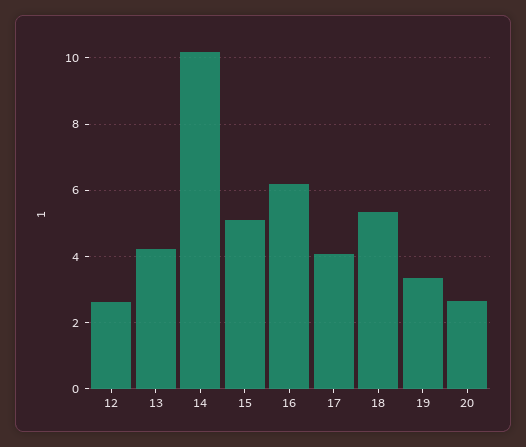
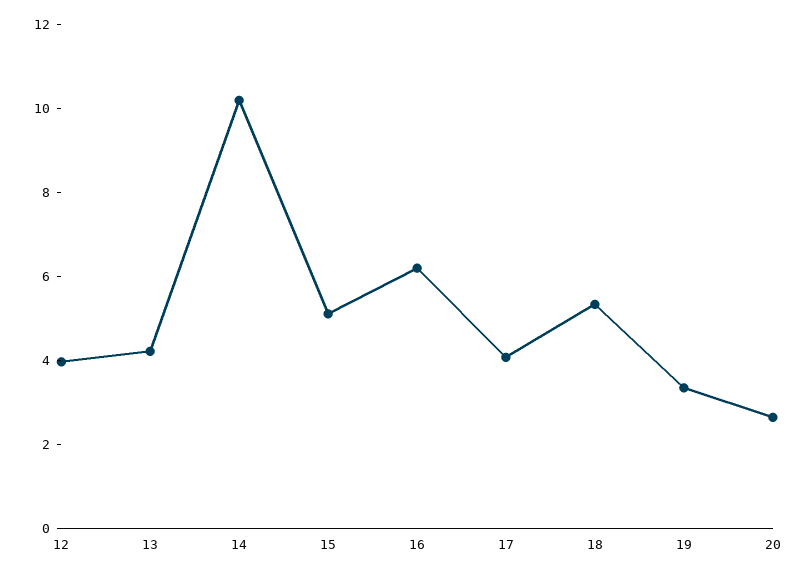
  {
-   "12": 2.6,
+   "12": 4,
    "13": 4.2,
    "14": 10.2,
    "15": 5.2,
    "16": 6.2,
    "17": 4,
    "18": 5.4,
    "19": 3.4,
    "20": 2.6
  }

